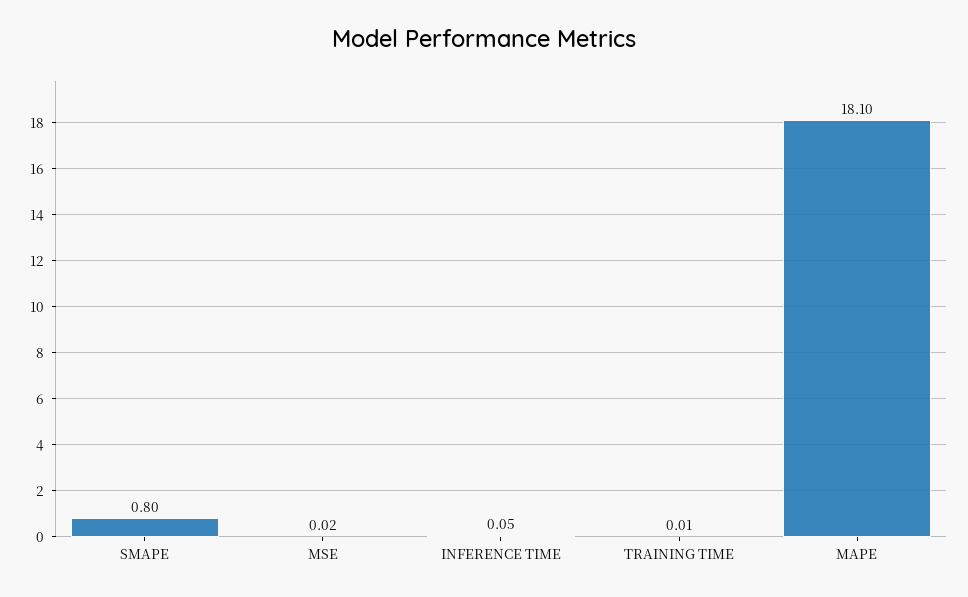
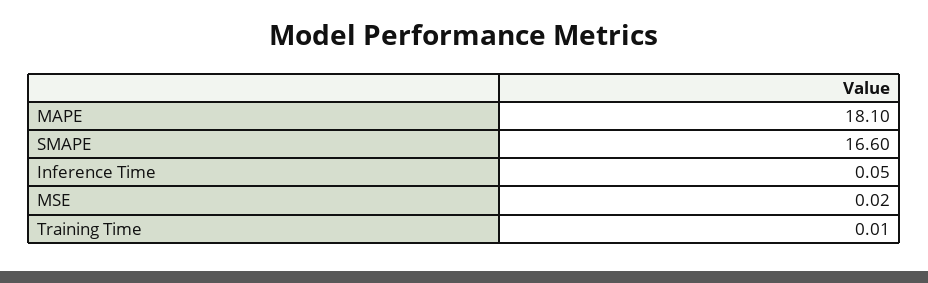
  {
-   "SMAPE": 0.8,
+   "SMAPE": 16.6,
    "MSE": 0.02,
    "INFERENCE TIME": 0.05,
    "TRAINING TIME": 0.01,
    "MAPE": 18.1
  }

